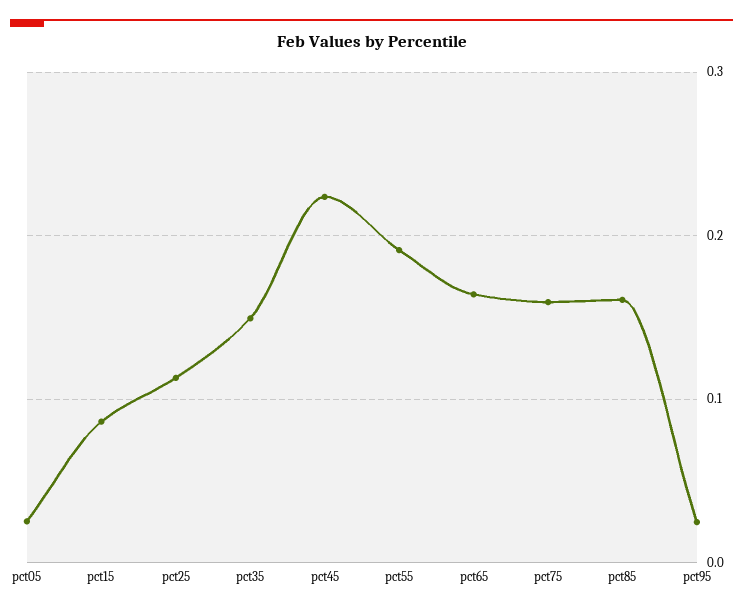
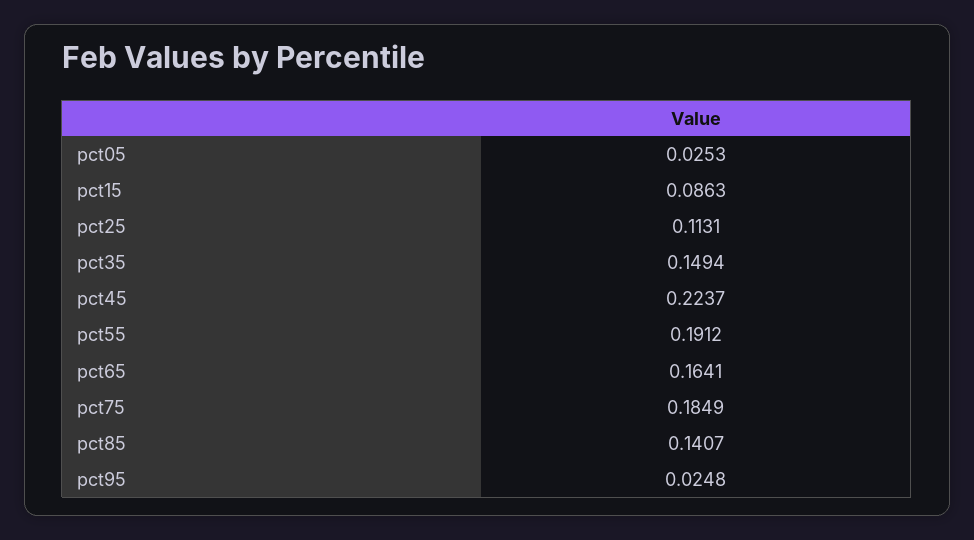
  {
    "pct05": 0.0253,
    "pct15": 0.0863,
    "pct25": 0.1131,
    "pct35": 0.1494,
    "pct45": 0.2237,
    "pct55": 0.1912,
    "pct65": 0.1641,
-   "pct75": 0.16,
+   "pct75": 0.1849,
-   "pct85": 0.16,
+   "pct85": 0.1407,
    "pct95": 0.0248
  }

